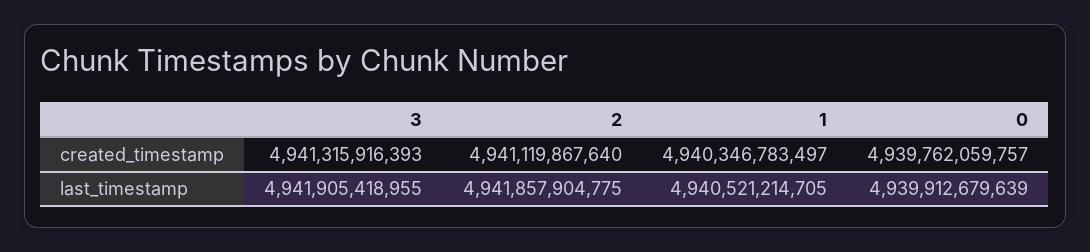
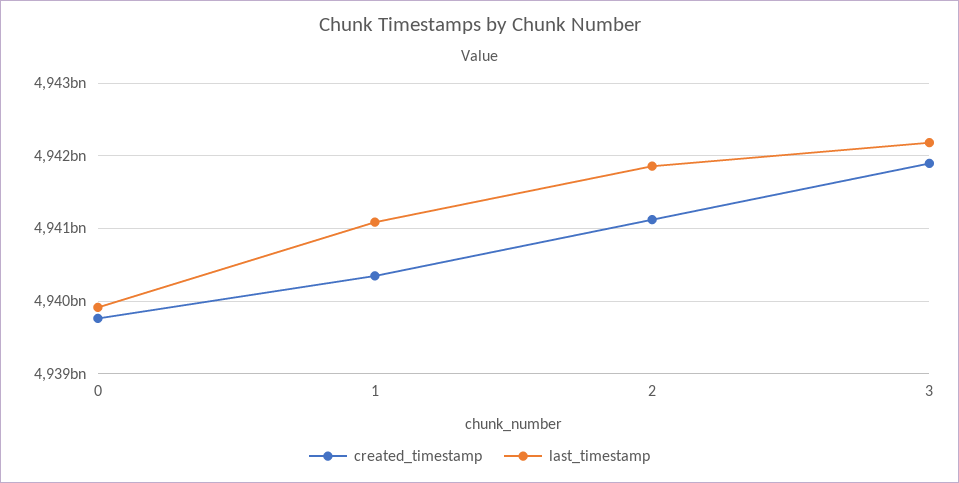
  {
    "created_timestamp": {
-     "3": 4941315916393,
+     "3": 4941900000000,
      "2": 4941119867640,
      "1": 4940346783497,
      "0": 4939762059757
    },
    "last_timestamp": {
-     "3": 4941905418955,
+     "3": 4942200000000,
      "2": 4941857904775,
-     "1": 4940521214705,
+     "1": 4941100000000,
      "0": 4939912679639
    }
  }

